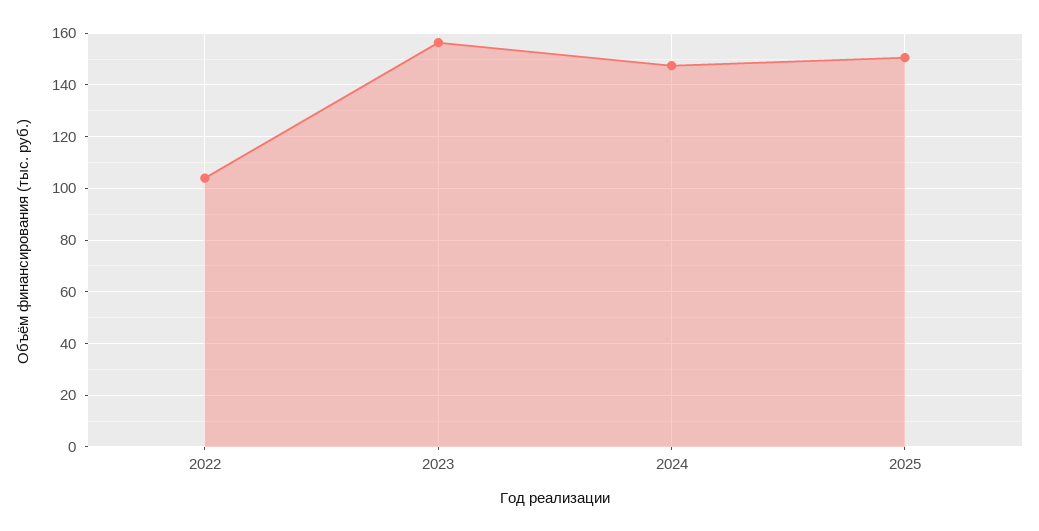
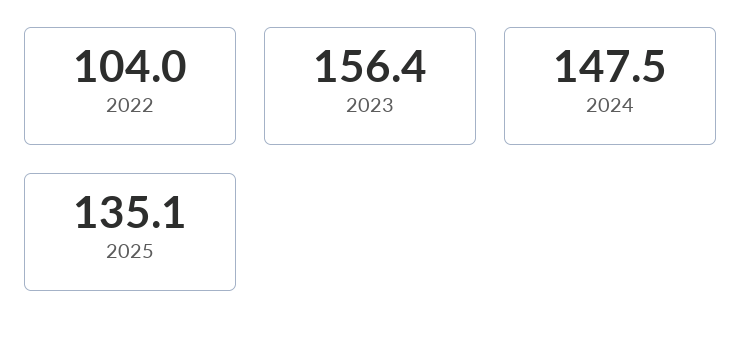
  {
    "2022": 104,
    "2023": 156.4,
    "2024": 147.5,
-   "2025": 150
+   "2025": 135.1
  }

